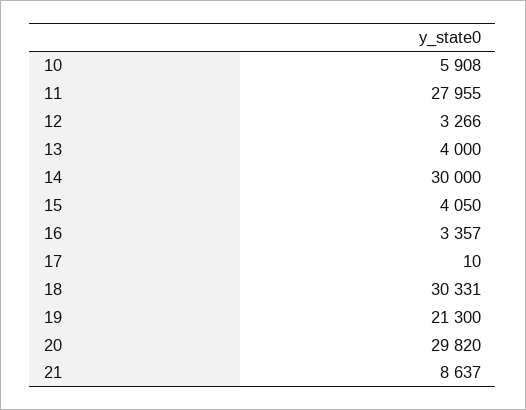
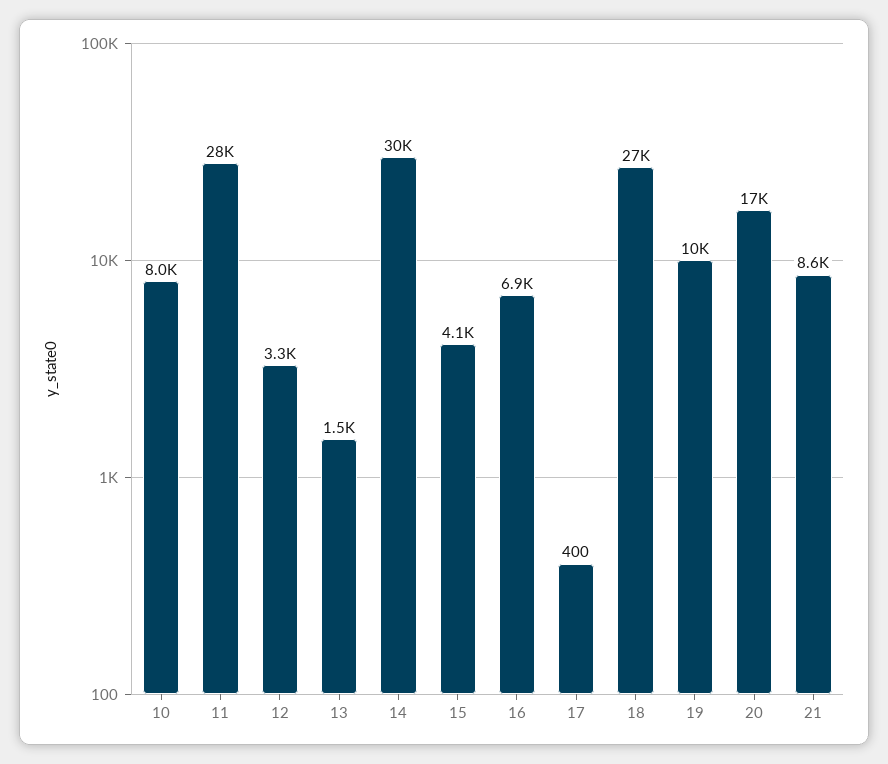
  {
-   "10": 5908,
+   "10": 8000,
    "11": 27955,
    "12": 3266,
-   "13": 4000,
+   "13": 1500,
    "14": 30000,
    "15": 4050,
-   "16": 3357,
+   "16": 6900,
-   "17": 10,
+   "17": 400,
-   "18": 30331,
+   "18": 27000,
-   "19": 21300,
+   "19": 10000,
-   "20": 29820,
+   "20": 17000,
    "21": 8637
  }

